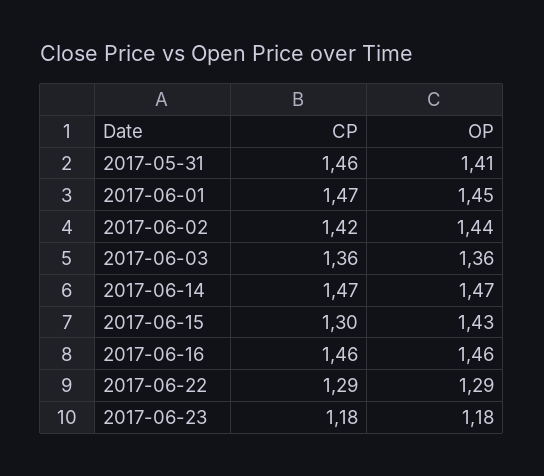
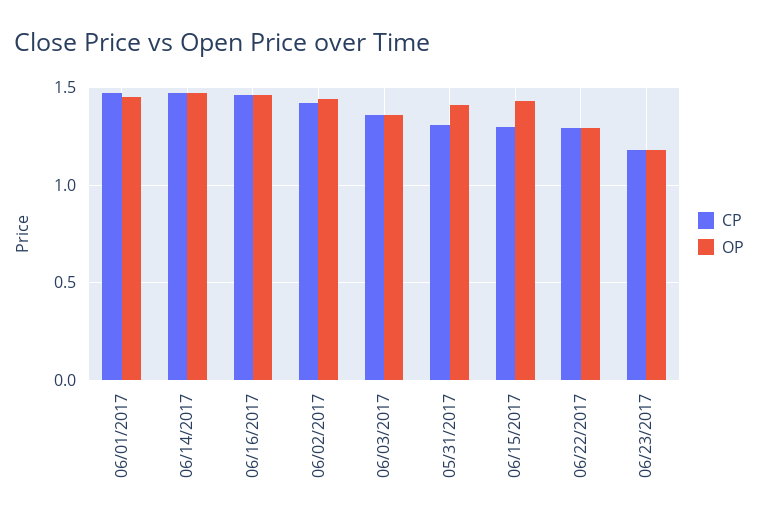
  {
    "CP": {
-     "2017-05-31": 1.46,
+     "2017-05-31": 1.3,
      "2017-06-01": 1.47,
      "2017-06-02": 1.42,
      "2017-06-03": 1.36,
      "2017-06-14": 1.47,
      "2017-06-15": 1.3,
      "2017-06-16": 1.46,
      "2017-06-22": 1.29,
      "2017-06-23": 1.18
    },
    "OP": {
      "2017-05-31": 1.41,
      "2017-06-01": 1.45,
      "2017-06-02": 1.44,
      "2017-06-03": 1.36,
      "2017-06-14": 1.47,
      "2017-06-15": 1.43,
      "2017-06-16": 1.46,
      "2017-06-22": 1.29,
      "2017-06-23": 1.18
    }
  }

